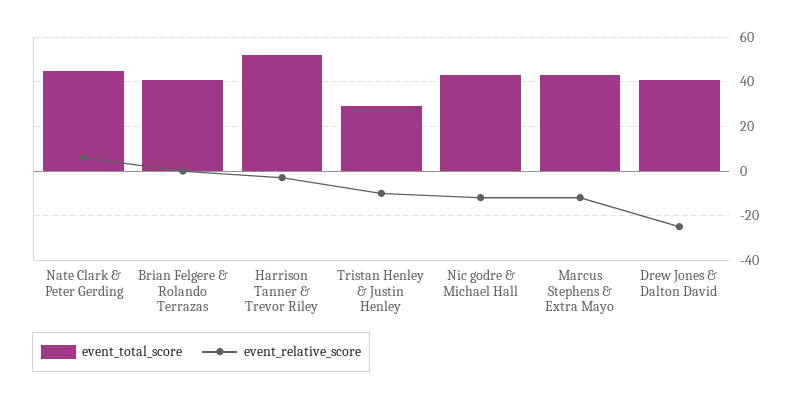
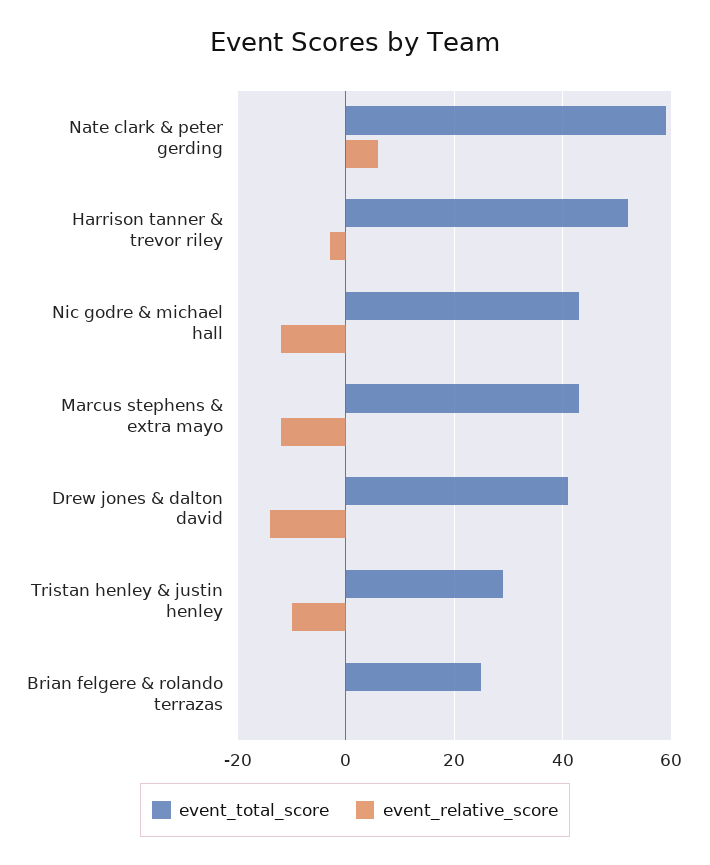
  {
    "event_total_score": {
-     "Nate Clark & Peter Gerding": 45,
+     "Nate Clark & Peter Gerding": 60,
-     "Brian Felgere & Rolando Terrazas": 40,
+     "Brian Felgere & Rolando Terrazas": 25,
      "Harrison Tanner & Trevor Riley": 50,
      "Tristan Henley & Justin Henley": 30,
      "Nic godre & Michael Hall": 45,
      "Marcus Stephens & Extra Mayo": 45,
      "Drew Jones & Dalton David": 40
    },
    "event_relative_score": {
      "Nate Clark & Peter Gerding": 5,
      "Brian Felgere & Rolando Terrazas": 0,
      "Harrison Tanner & Trevor Riley": -5,
      "Tristan Henley & Justin Henley": -10,
      "Nic godre & Michael Hall": -10,
      "Marcus Stephens & Extra Mayo": -10,
-     "Drew Jones & Dalton David": -25
+     "Drew Jones & Dalton David": -15
    }
  }

